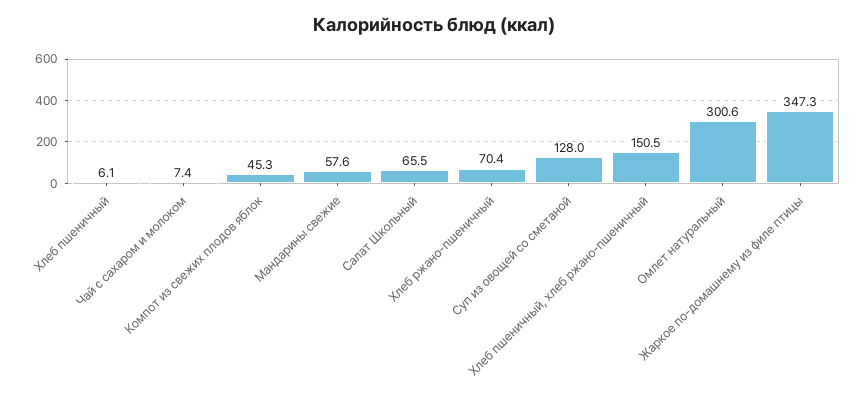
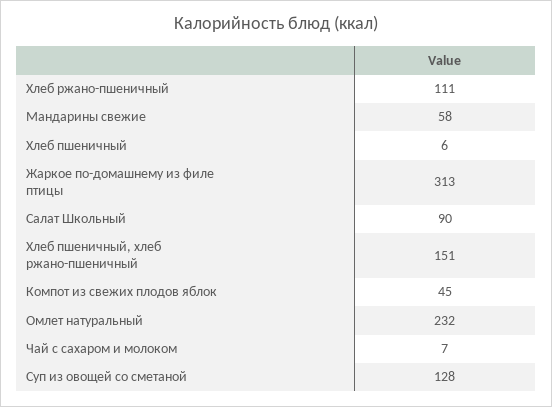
  {
    "Хлеб пшеничный": 6.1,
    "Чай с сахаром и молоком": 7.4,
    "Компот из свежих плодов яблок": 45.3,
    "Мандарины свежие": 57.6,
-   "Салат Школьный": 65.5,
+   "Салат Школьный": 90,
-   "Хлеб ржано-пшеничный": 70.4,
+   "Хлеб ржано-пшеничный": 111,
    "Суп из овощей со сметаной": 128,
    "Хлеб пшеничный, хлеб ржано-пшеничный": 150.5,
-   "Омлет натуральный": 300.6,
+   "Омлет натуральный": 232,
-   "Жаркое по-домашнему из филе птицы": 347.3
+   "Жаркое по-домашнему из филе птицы": 313
  }

